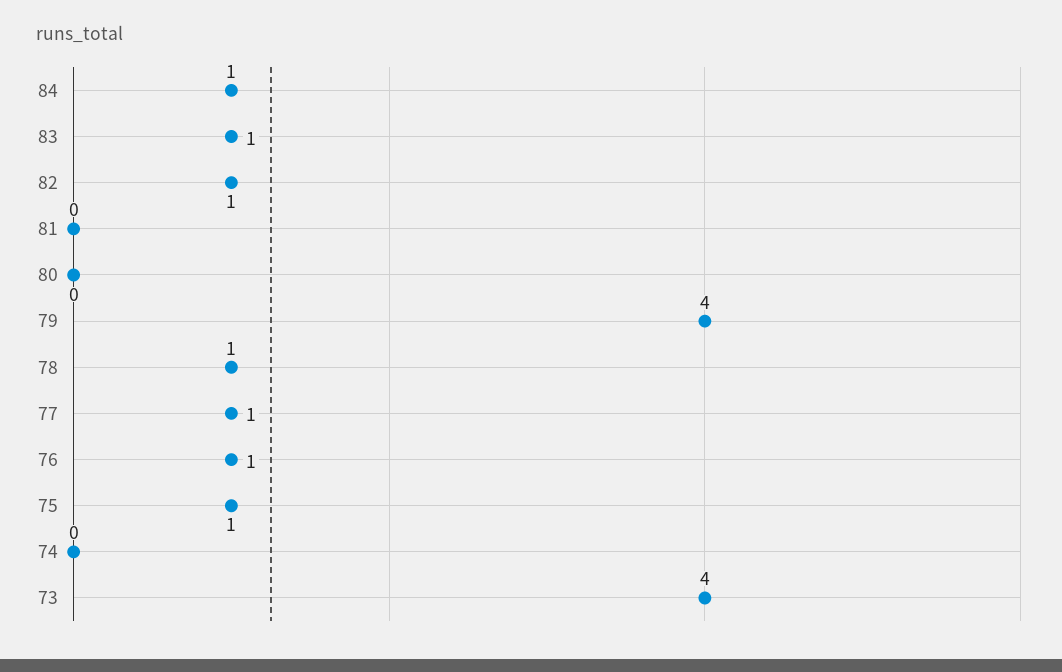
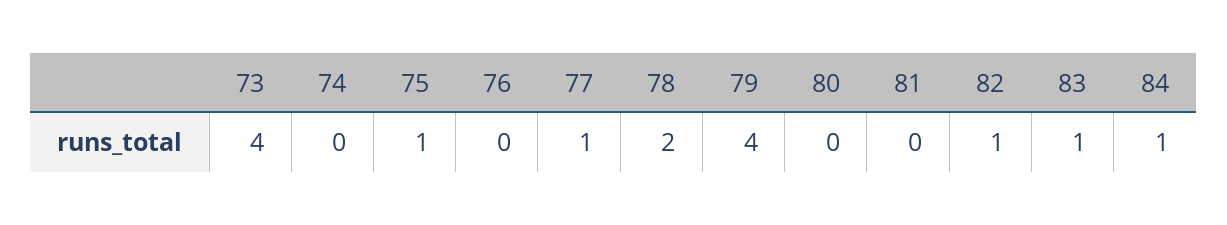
  {
    "84": 1,
    "83": 1,
    "82": 1,
    "81": 0,
    "80": 0,
    "79": 4,
-   "78": 1,
+   "78": 2,
    "77": 1,
-   "76": 1,
+   "76": 0,
    "75": 1,
    "74": 0,
    "73": 4
  }

